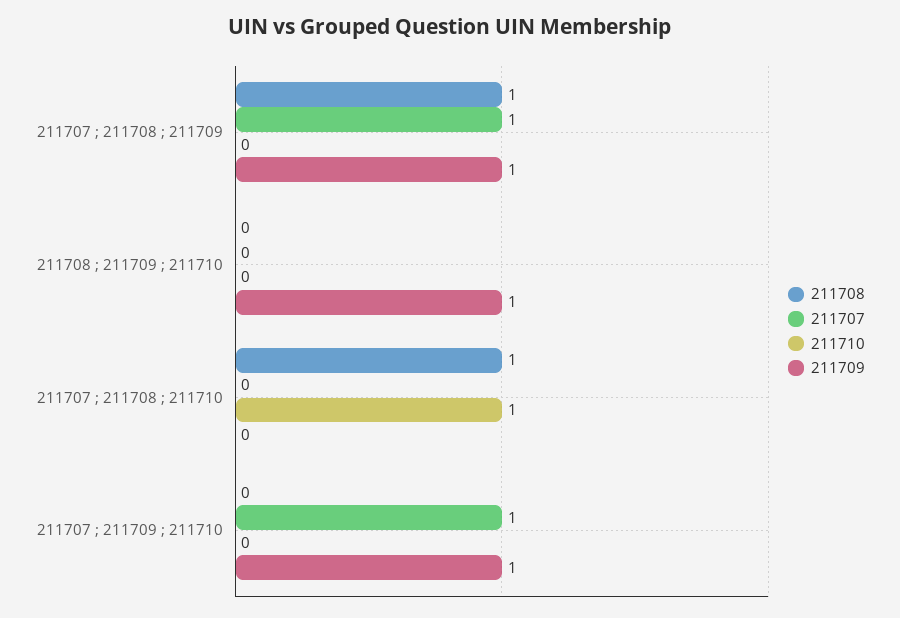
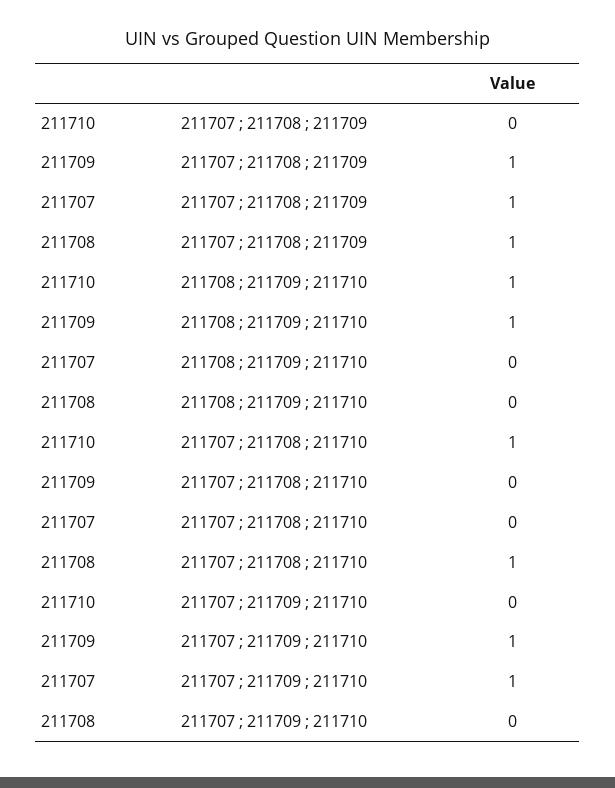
  {
    "211708": {
      "211707 ; 211708 ; 211709": 1,
      "211708 ; 211709 ; 211710": 0,
      "211707 ; 211708 ; 211710": 1,
      "211707 ; 211709 ; 211710": 0
    },
    "211707": {
      "211707 ; 211708 ; 211709": 1,
      "211708 ; 211709 ; 211710": 0,
      "211707 ; 211708 ; 211710": 0,
      "211707 ; 211709 ; 211710": 1
    },
    "211710": {
      "211707 ; 211708 ; 211709": 0,
-     "211708 ; 211709 ; 211710": 0,
+     "211708 ; 211709 ; 211710": 1,
      "211707 ; 211708 ; 211710": 1,
      "211707 ; 211709 ; 211710": 0
    },
    "211709": {
      "211707 ; 211708 ; 211709": 1,
      "211708 ; 211709 ; 211710": 1,
      "211707 ; 211708 ; 211710": 0,
      "211707 ; 211709 ; 211710": 1
    }
  }

